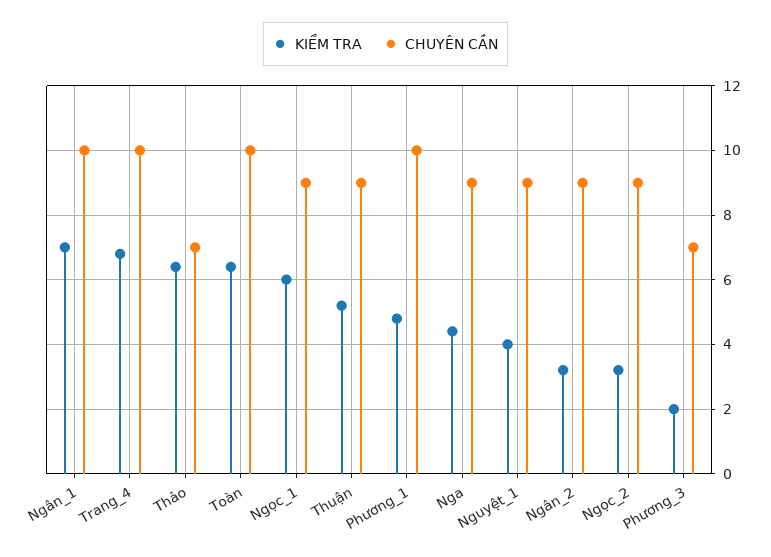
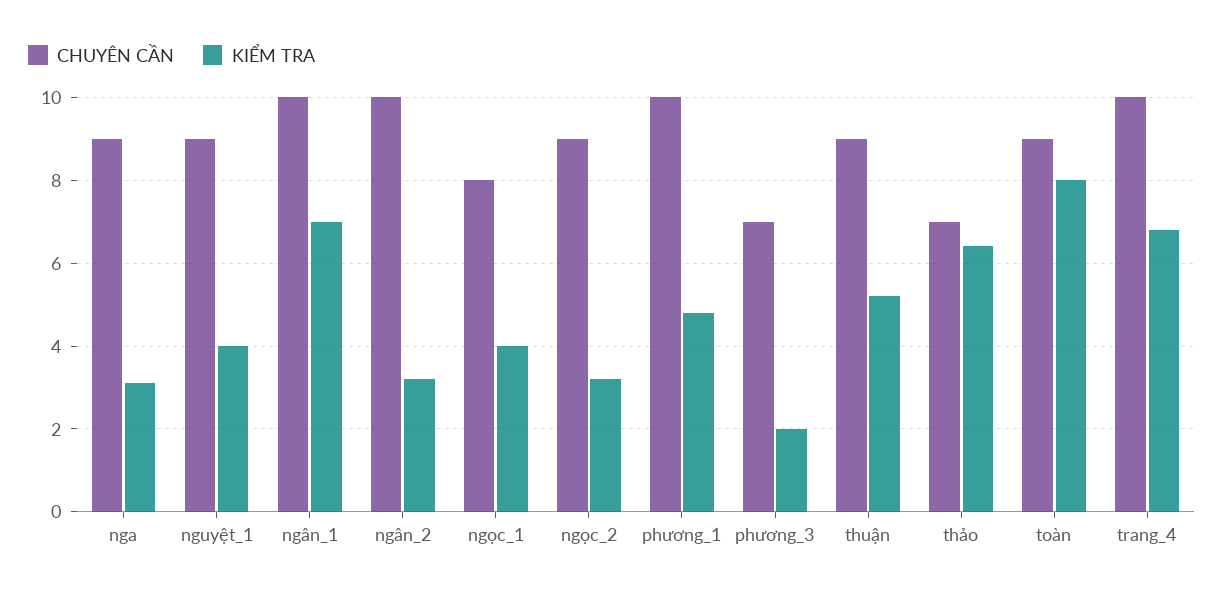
  {
    "KIỂM TRA": {
      "Ngân_1": 7,
      "Trang_4": 7,
      "Thảo": 6.5,
-     "Toàn": 6.5,
+     "Toàn": 8,
-     "Ngọc_1": 6,
+     "Ngọc_1": 4,
      "Thuận": 5,
      "Phương_1": 5,
-     "Nga": 4.5,
+     "Nga": 3,
      "Nguyệt_1": 4,
      "Ngân_2": 3,
      "Ngọc_2": 3,
      "Phương_3": 2
    },
    "CHUYÊN CẦN": {
      "Ngân_1": 10,
      "Trang_4": 10,
      "Thảo": 7,
-     "Toàn": 10,
+     "Toàn": 9,
-     "Ngọc_1": 9,
+     "Ngọc_1": 8,
      "Thuận": 9,
      "Phương_1": 10,
      "Nga": 9,
      "Nguyệt_1": 9,
-     "Ngân_2": 9,
+     "Ngân_2": 10,
      "Ngọc_2": 9,
      "Phương_3": 7
    }
  }

